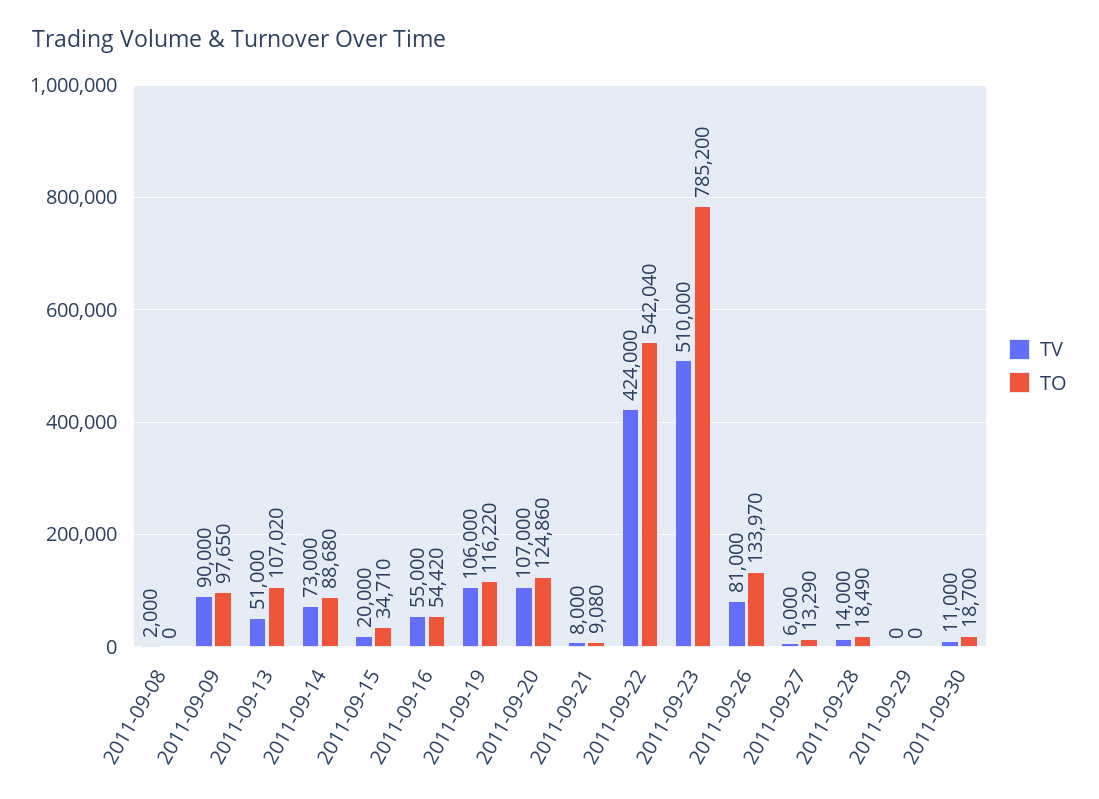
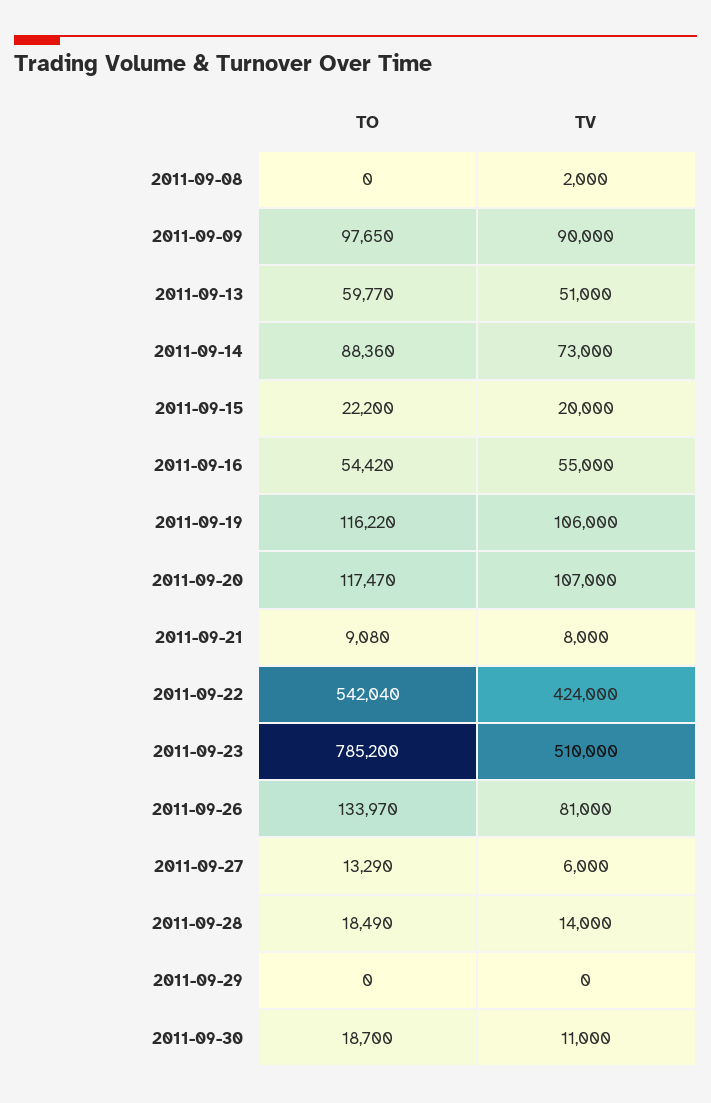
  {
    "TV": {
      "2011-09-08": 2000,
      "2011-09-09": 90000,
      "2011-09-13": 51000,
      "2011-09-14": 73000,
      "2011-09-15": 20000,
      "2011-09-16": 55000,
      "2011-09-19": 106000,
      "2011-09-20": 107000,
      "2011-09-21": 8000,
      "2011-09-22": 424000,
      "2011-09-23": 510000,
      "2011-09-26": 81000,
      "2011-09-27": 6000,
      "2011-09-28": 14000,
      "2011-09-29": 0,
      "2011-09-30": 11000
    },
    "TO": {
      "2011-09-08": 0,
      "2011-09-09": 97650,
-     "2011-09-13": 107020,
+     "2011-09-13": 59770,
-     "2011-09-14": 88680,
+     "2011-09-14": 88360,
-     "2011-09-15": 34710,
+     "2011-09-15": 22200,
      "2011-09-16": 54420,
      "2011-09-19": 116220,
-     "2011-09-20": 124860,
+     "2011-09-20": 117470,
      "2011-09-21": 9080,
      "2011-09-22": 542040,
      "2011-09-23": 785200,
      "2011-09-26": 133970,
      "2011-09-27": 13290,
      "2011-09-28": 18490,
      "2011-09-29": 0,
      "2011-09-30": 18700
    }
  }

